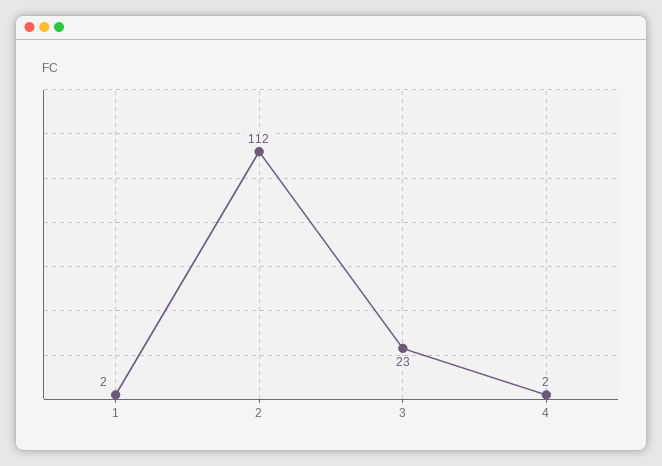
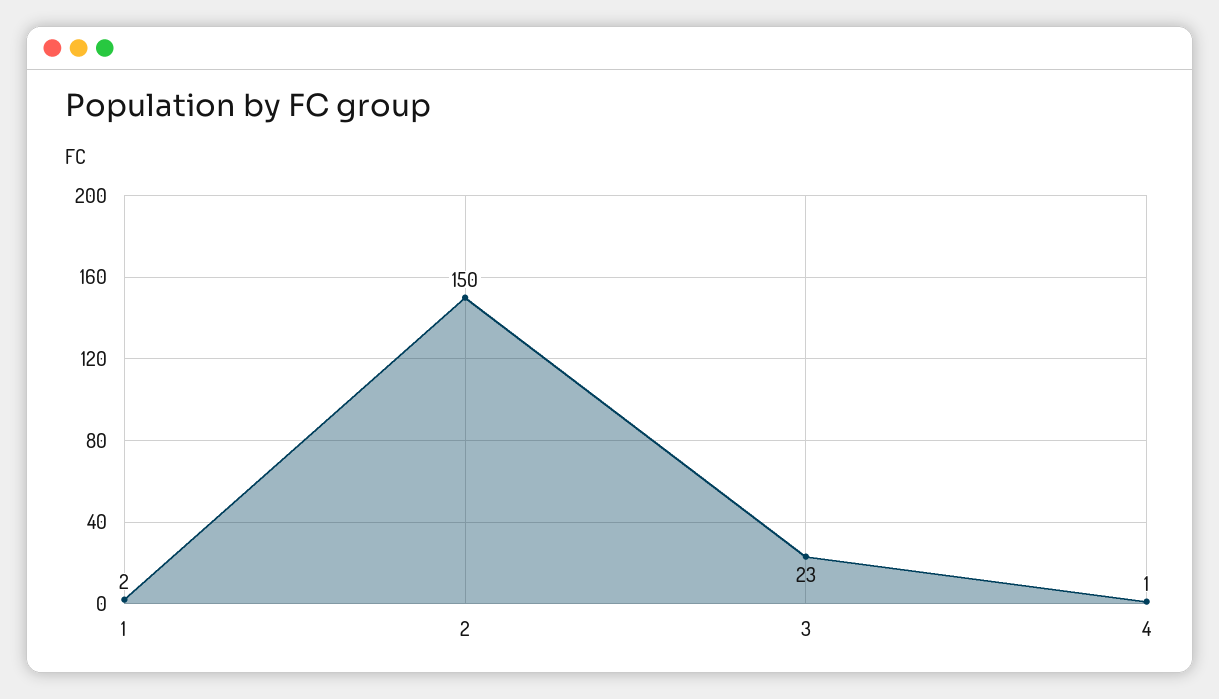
  {
    "1": 2,
-   "2": 112,
+   "2": 150,
    "3": 23,
-   "4": 2
+   "4": 1
  }

